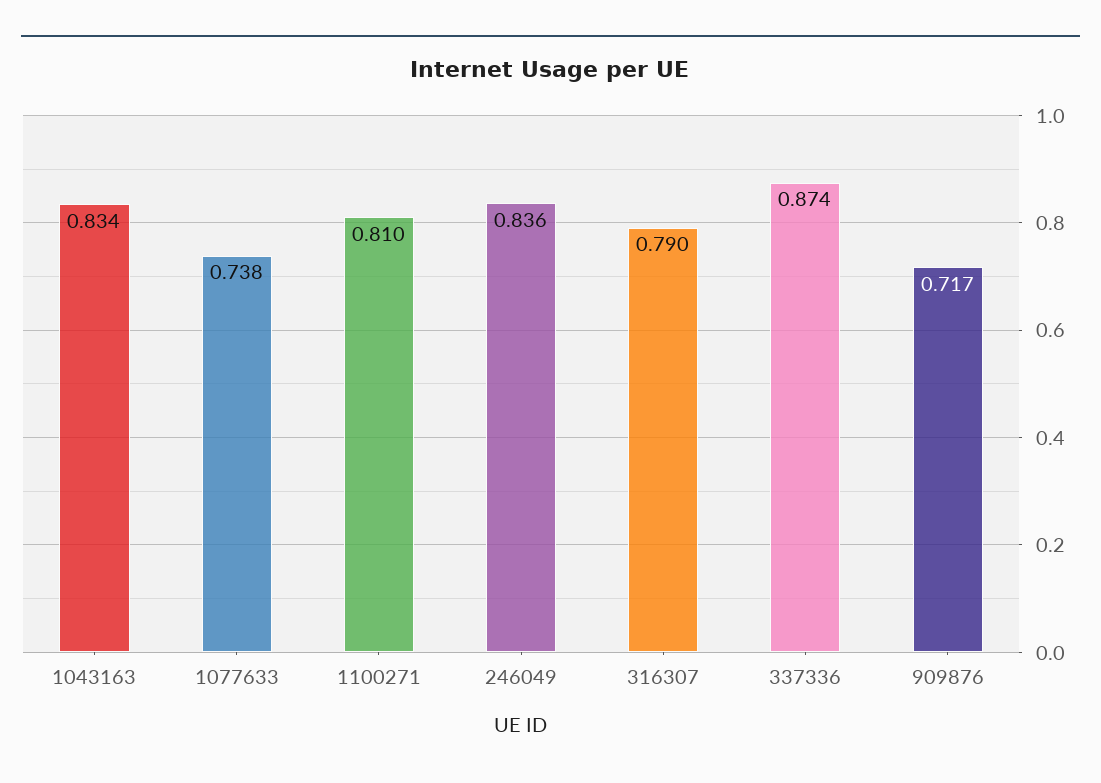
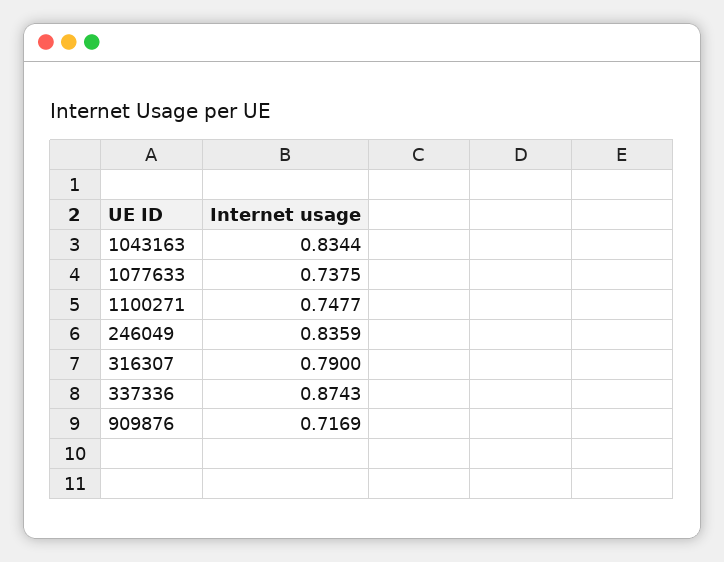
  {
    "1043163": 0.8344,
    "1077633": 0.7375,
-   "1100271": 0.81,
+   "1100271": 0.7477,
    "246049": 0.8359,
    "316307": 0.79,
    "337336": 0.8743,
    "909876": 0.7169
  }

